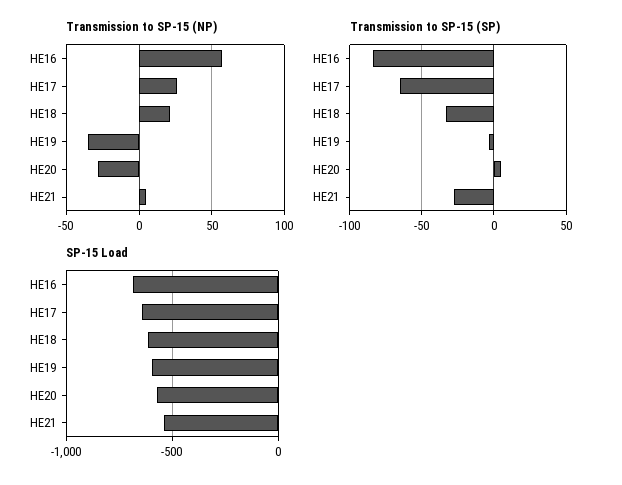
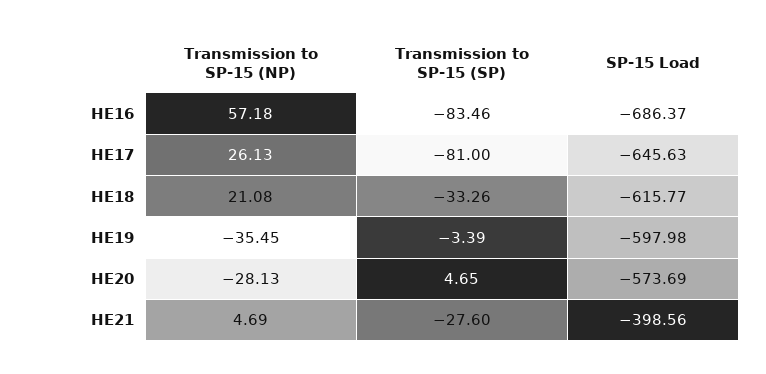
  {
    "Transmission to SP-15 (NP)": {
      "HE16": 57.18,
      "HE17": 26.13,
      "HE18": 21.08,
      "HE19": -35.45,
      "HE20": -28.13,
      "HE21": 4.69
    },
    "Transmission to SP-15 (SP)": {
      "HE16": -83.46,
-     "HE17": -65,
+     "HE17": -81,
      "HE18": -33.26,
      "HE19": -3.39,
      "HE20": 4.65,
      "HE21": -27.6
    },
    "SP-15 Load": {
      "HE16": -686.37,
      "HE17": -645.63,
      "HE18": -615.77,
      "HE19": -597.98,
      "HE20": -573.69,
-     "HE21": -550
+     "HE21": -398.56
    }
  }

